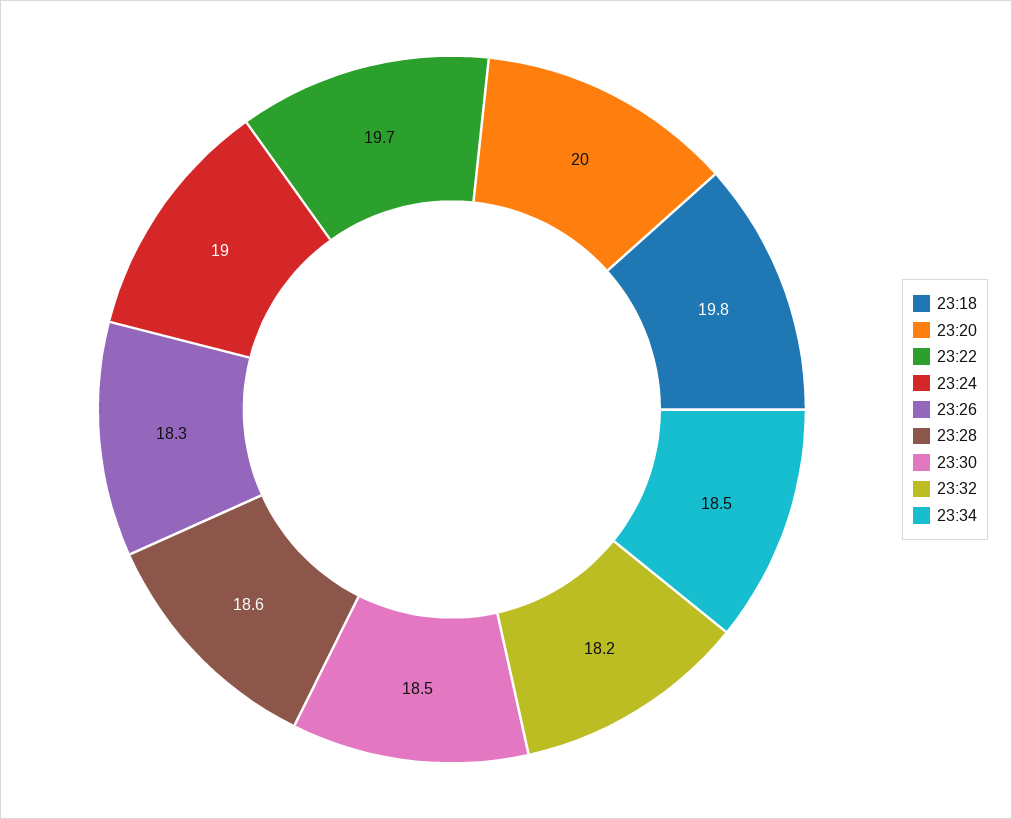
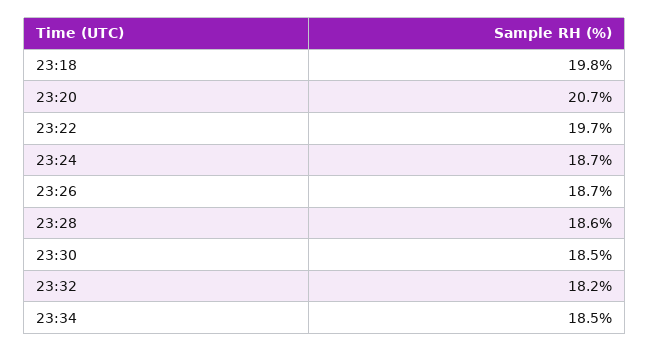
  {
    "23:18": 19.8,
-   "23:20": 20,
+   "23:20": 20.7,
    "23:22": 19.7,
-   "23:24": 19,
+   "23:24": 18.7,
-   "23:26": 18.3,
+   "23:26": 18.7,
    "23:28": 18.6,
    "23:30": 18.5,
    "23:32": 18.2,
    "23:34": 18.5
  }

